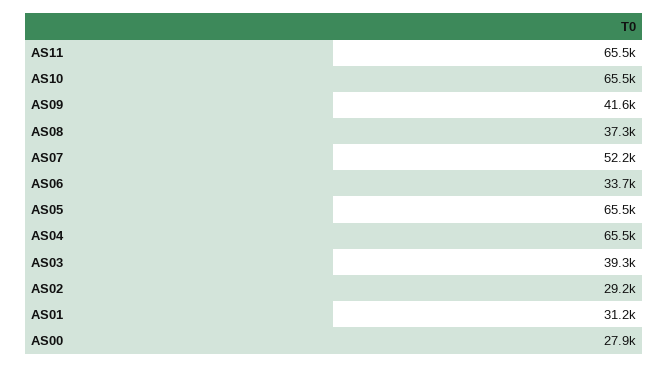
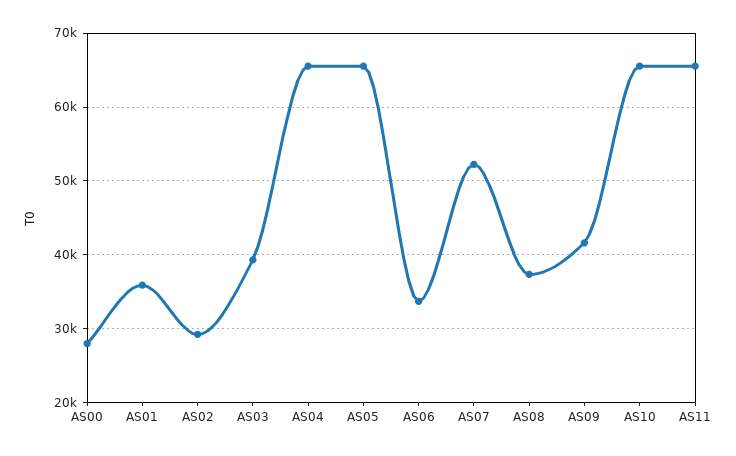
  {
    "AS11": 65500,
    "AS10": 65500,
    "AS09": 41600,
    "AS08": 37300,
    "AS07": 52200,
    "AS06": 33700,
    "AS05": 65500,
    "AS04": 65500,
    "AS03": 39300,
    "AS02": 29200,
-   "AS01": 31200,
+   "AS01": 36000,
    "AS00": 27900
  }

